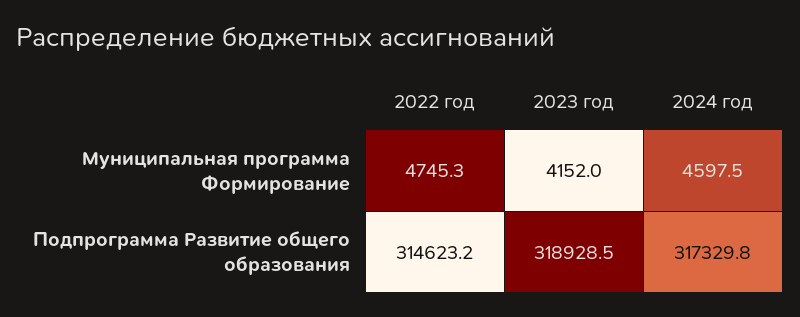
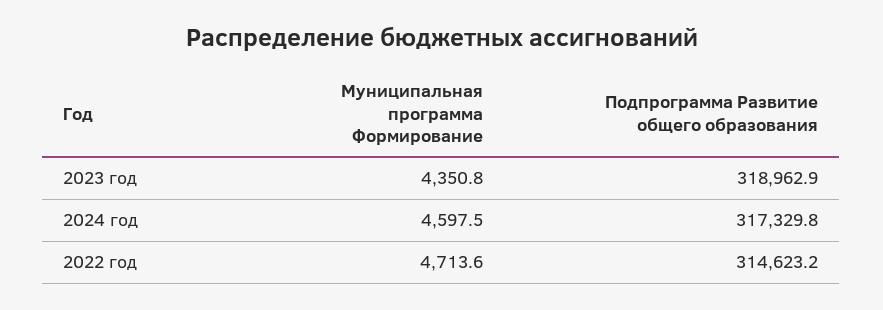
  {
    "2022 год": {
-     "Муниципальная программа Формирование": 4745.3,
+     "Муниципальная программа Формирование": 4713.6,
      "Подпрограмма Развитие общего образования": 314623.2
    },
    "2023 год": {
-     "Муниципальная программа Формирование": 4152,
+     "Муниципальная программа Формирование": 4350.8,
-     "Подпрограмма Развитие общего образования": 318928.5
+     "Подпрограмма Развитие общего образования": 318962.9
    },
    "2024 год": {
      "Муниципальная программа Формирование": 4597.5,
      "Подпрограмма Развитие общего образования": 317329.8
    }
  }

